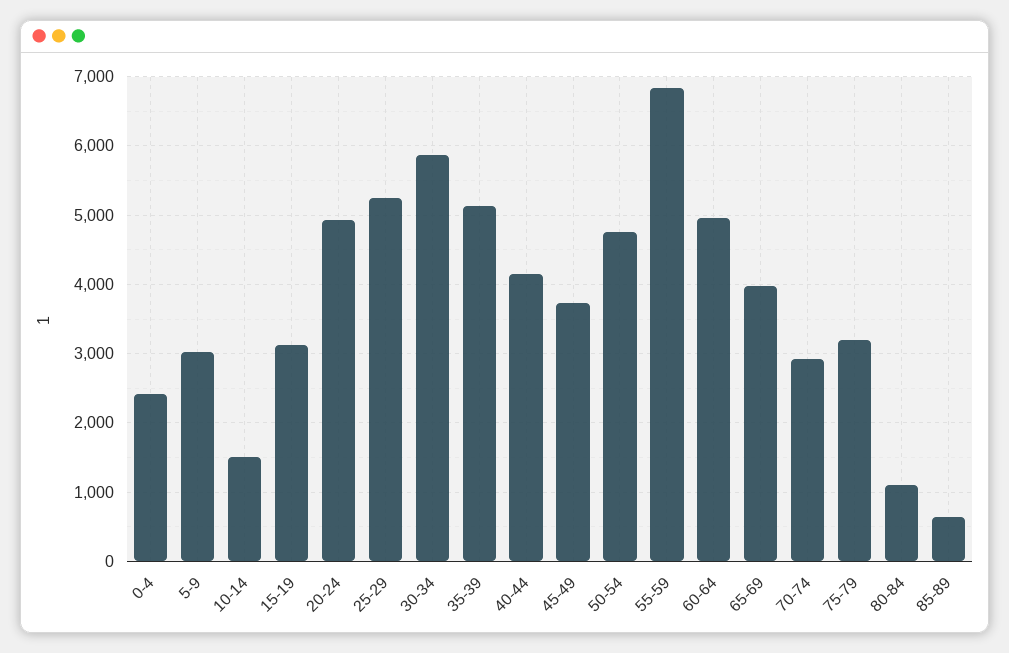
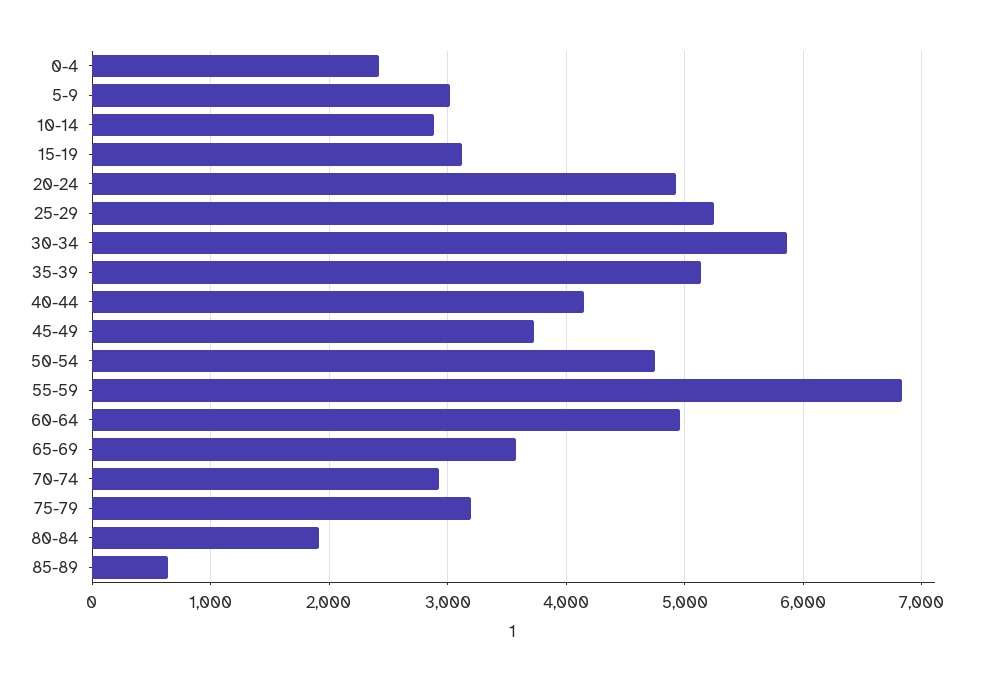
  {
    "0-4": 2400,
    "5-9": 3000,
-   "10-14": 1500,
+   "10-14": 2900,
    "15-19": 3100,
    "20-24": 4900,
    "25-29": 5300,
    "30-34": 5900,
    "35-39": 5100,
    "40-44": 4100,
    "45-49": 3700,
    "50-54": 4800,
    "55-59": 6800,
    "60-64": 5000,
-   "65-69": 4000,
+   "65-69": 3600,
    "70-74": 2900,
    "75-79": 3200,
-   "80-84": 1100,
+   "80-84": 1900,
    "85-89": 600
  }

